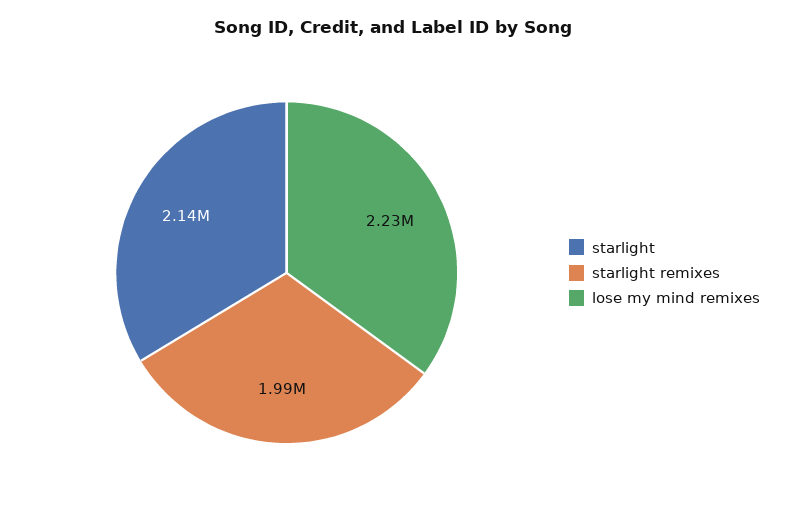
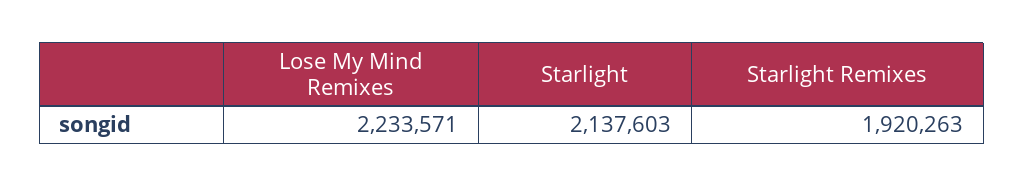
  {
    "starlight": 2137603,
-   "starlight remixes": 1990000,
+   "starlight remixes": 1920263,
    "lose my mind remixes": 2233571
  }

